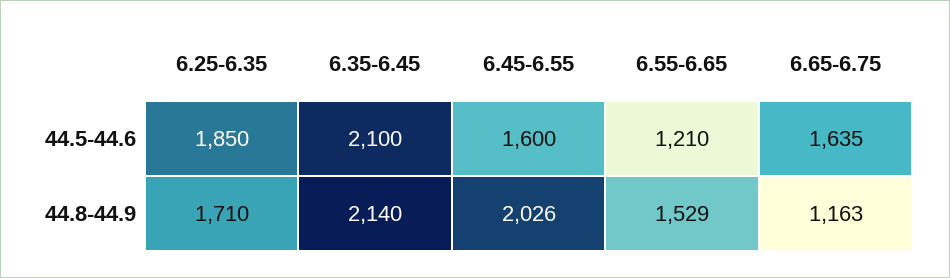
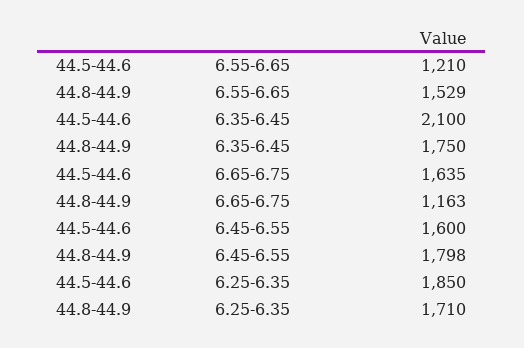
  {
    "6.25-6.35": {
      "44.5-44.6": 1850,
      "44.8-44.9": 1710
    },
    "6.35-6.45": {
      "44.5-44.6": 2100,
-     "44.8-44.9": 2140
+     "44.8-44.9": 1750
    },
    "6.45-6.55": {
      "44.5-44.6": 1600,
-     "44.8-44.9": 2026
+     "44.8-44.9": 1798
    },
    "6.55-6.65": {
      "44.5-44.6": 1210,
      "44.8-44.9": 1529
    },
    "6.65-6.75": {
      "44.5-44.6": 1635,
      "44.8-44.9": 1163
    }
  }

